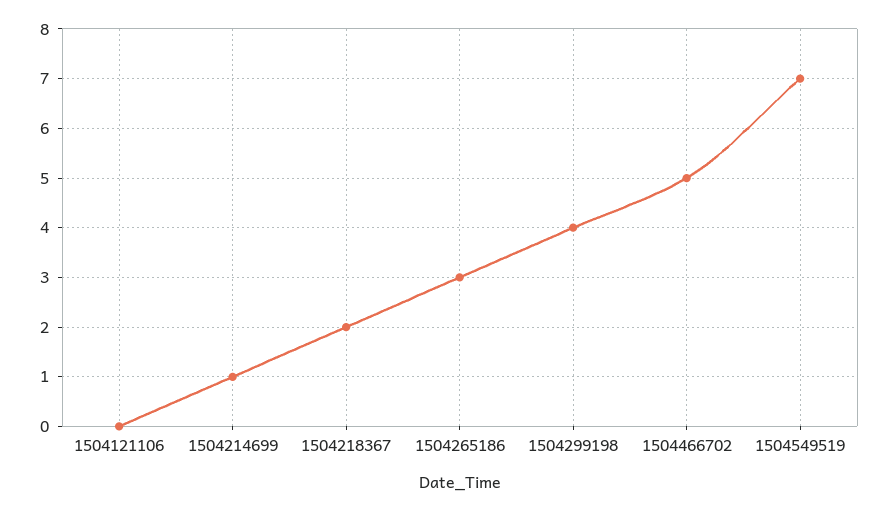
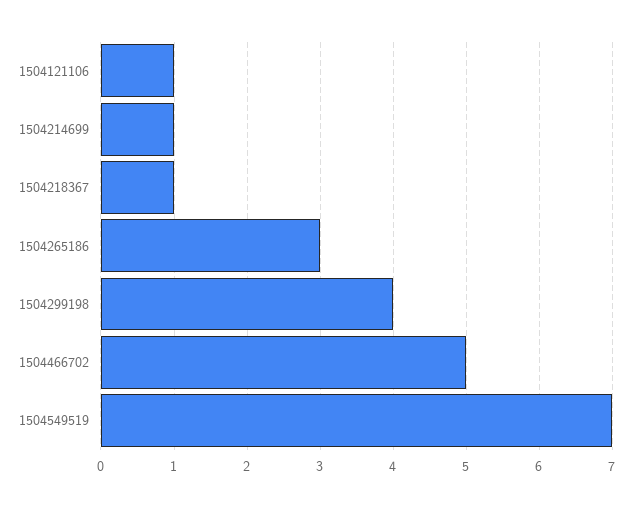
  {
-   "1504121106": 0,
+   "1504121106": 1,
    "1504214699": 1,
-   "1504218367": 2,
+   "1504218367": 1,
    "1504265186": 3,
    "1504299198": 4,
    "1504466702": 5,
    "1504549519": 7
  }

